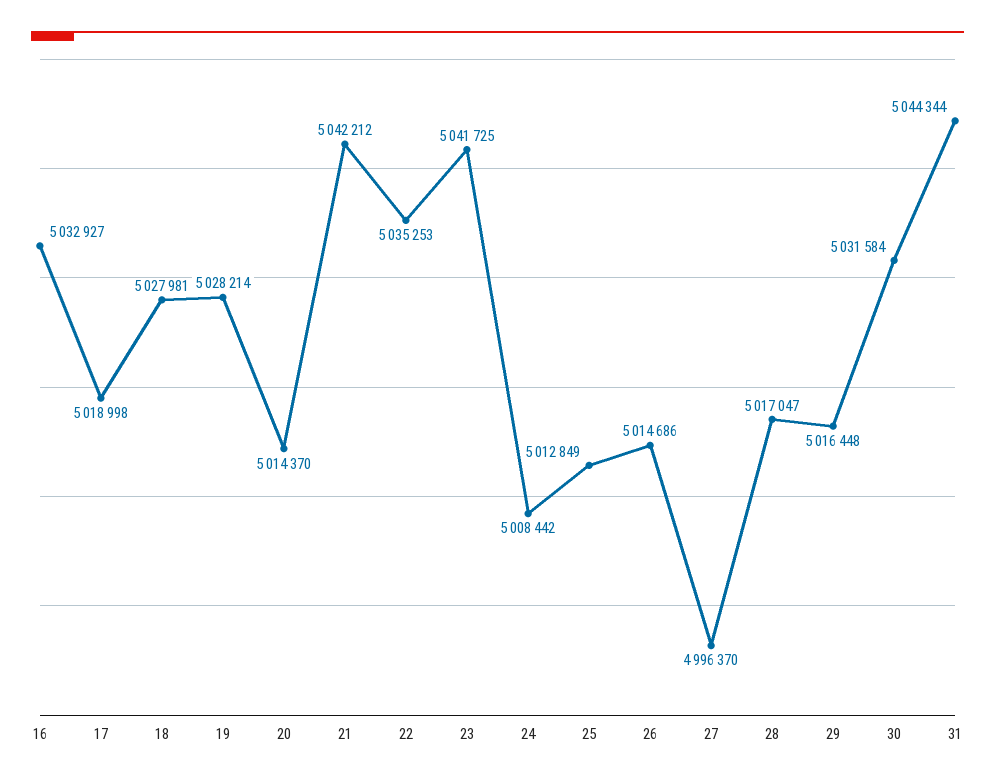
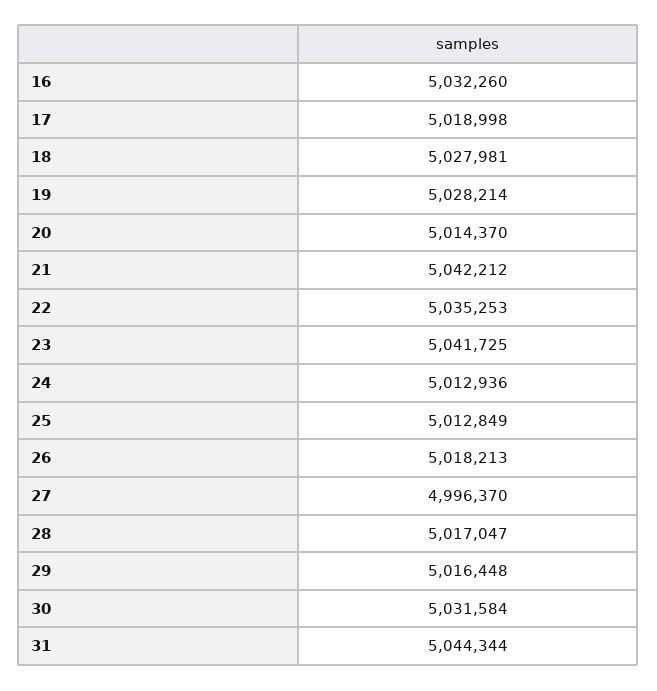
  {
-   "16": 5032927,
+   "16": 5032260,
    "17": 5018998,
    "18": 5027981,
    "19": 5028214,
    "20": 5014370,
    "21": 5042212,
    "22": 5035253,
    "23": 5041725,
-   "24": 5008442,
+   "24": 5012936,
    "25": 5012849,
-   "26": 5014686,
+   "26": 5018213,
    "27": 4996370,
    "28": 5017047,
    "29": 5016448,
    "30": 5031584,
    "31": 5044344
  }

